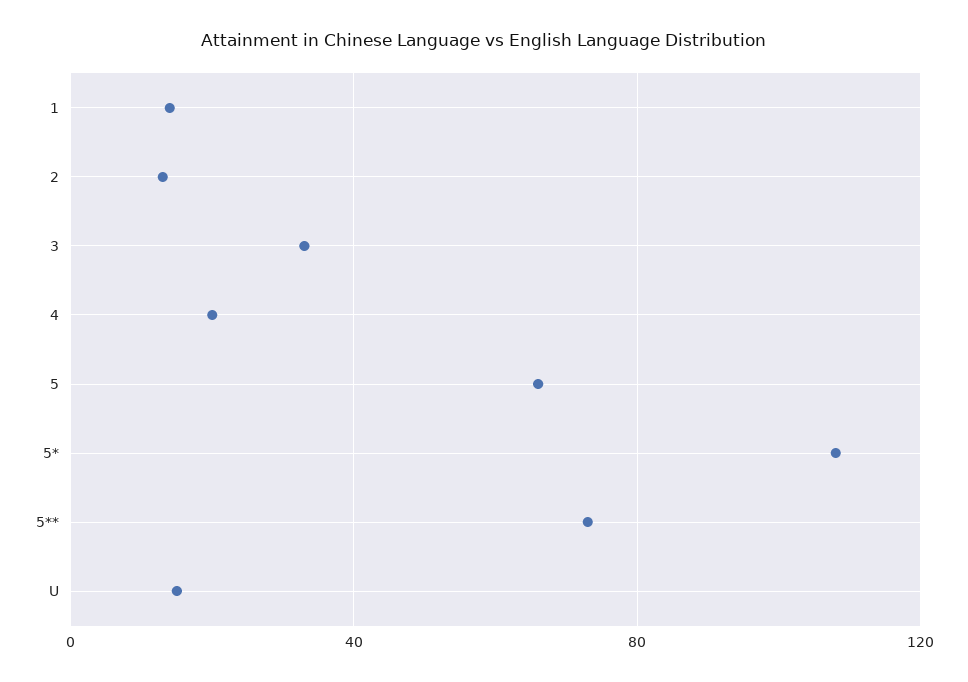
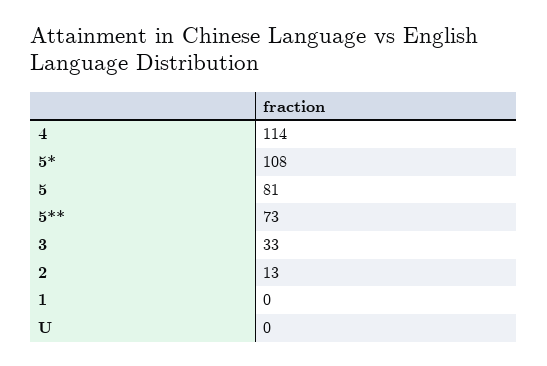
  {
-   "1": 15,
+   "1": 0,
    "2": 13,
    "3": 33,
-   "4": 20,
+   "4": 114,
-   "5": 65,
+   "5": 81,
    "5*": 108,
    "5**": 73,
-   "U": 15
+   "U": 0
  }

